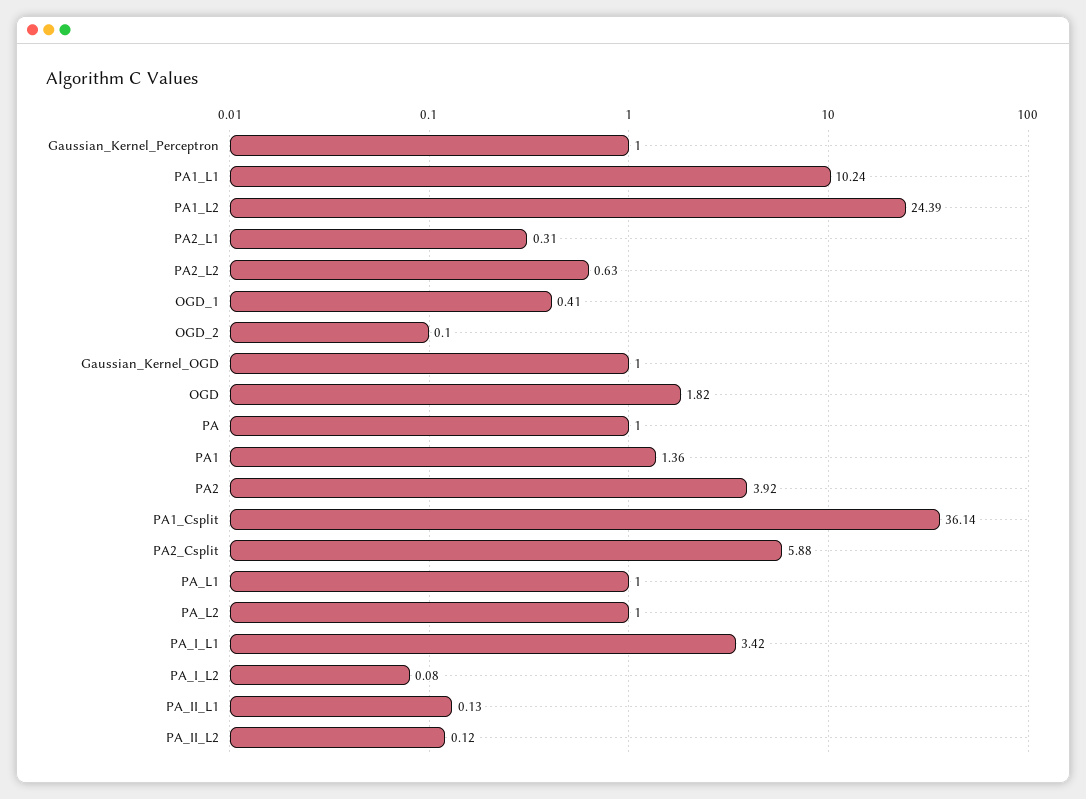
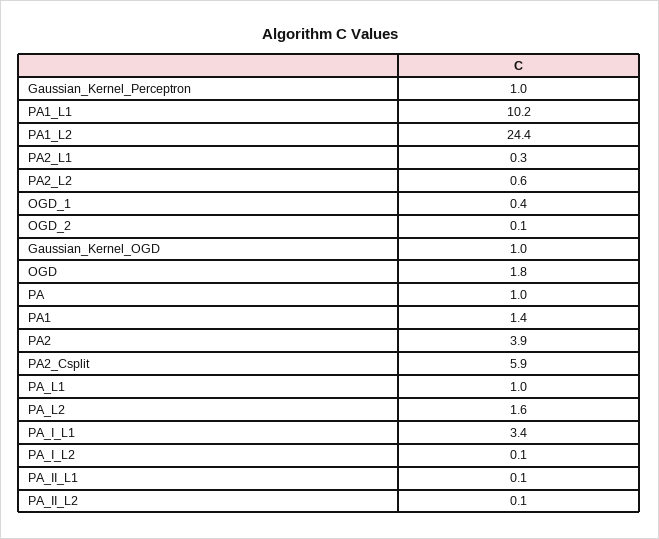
  {
    "Gaussian_Kernel_Perceptron": 1,
    "PA1_L1": 10.24,
    "PA1_L2": 24.39,
    "PA2_L1": 0.31,
    "PA2_L2": 0.63,
    "OGD_1": 0.41,
    "OGD_2": 0.1,
    "Gaussian_Kernel_OGD": 1,
    "OGD": 1.82,
    "PA": 1,
    "PA1": 1.36,
    "PA2": 3.92,
-   "PA1_Csplit": 36.14,
    "PA2_Csplit": 5.88,
    "PA_L1": 1,
-   "PA_L2": 1,
+   "PA_L2": 1.6,
    "PA_I_L1": 3.42,
    "PA_I_L2": 0.08,
    "PA_II_L1": 0.13,
    "PA_II_L2": 0.12
  }

